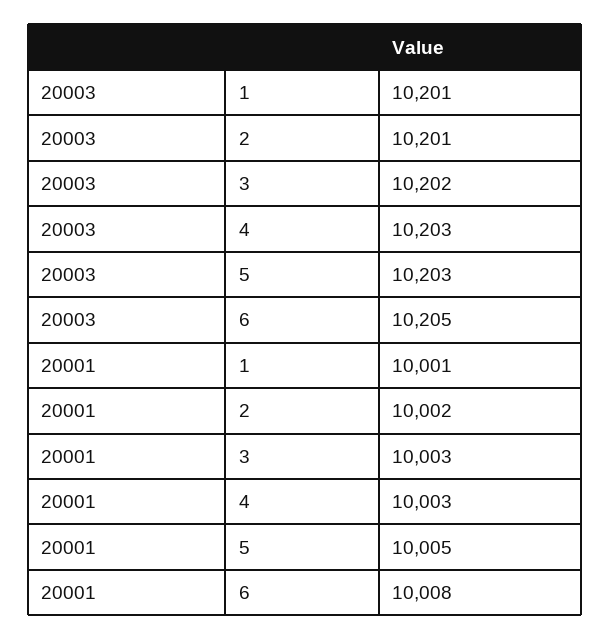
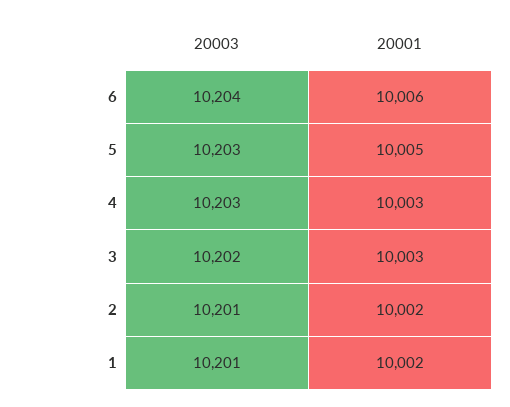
  {
    "20003": {
      "1": 10201,
      "2": 10201,
      "3": 10202,
      "4": 10203,
      "5": 10203,
-     "6": 10205
+     "6": 10204
    },
    "20001": {
-     "1": 10001,
+     "1": 10002,
      "2": 10002,
      "3": 10003,
      "4": 10003,
      "5": 10005,
-     "6": 10008
+     "6": 10006
    }
  }

